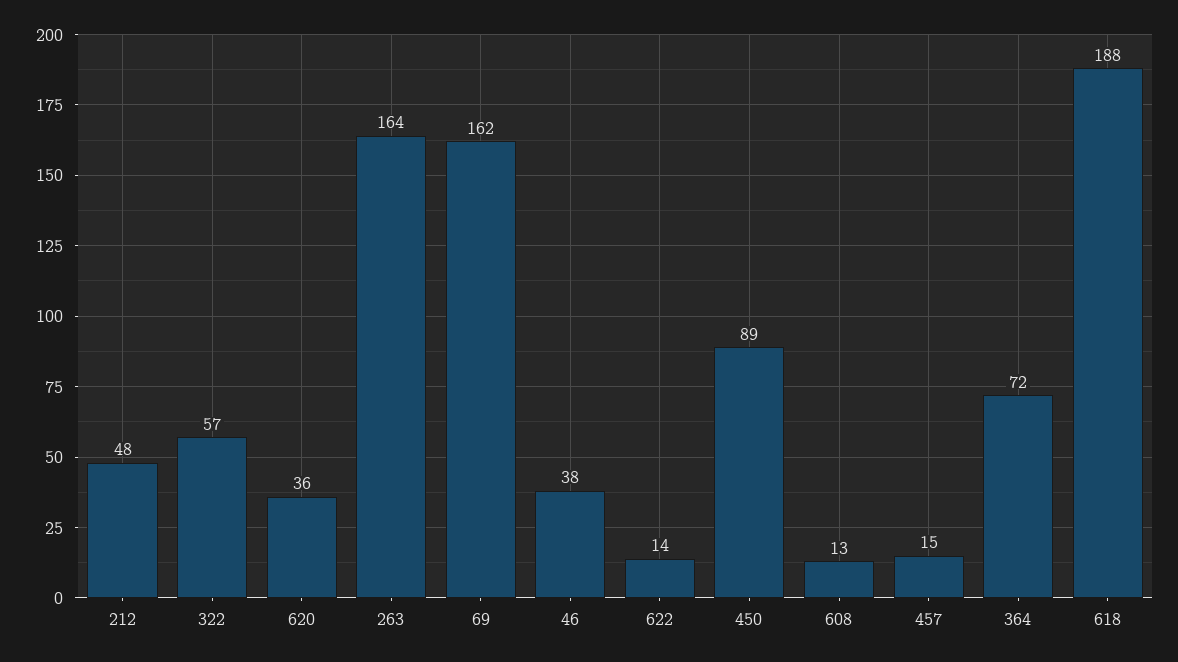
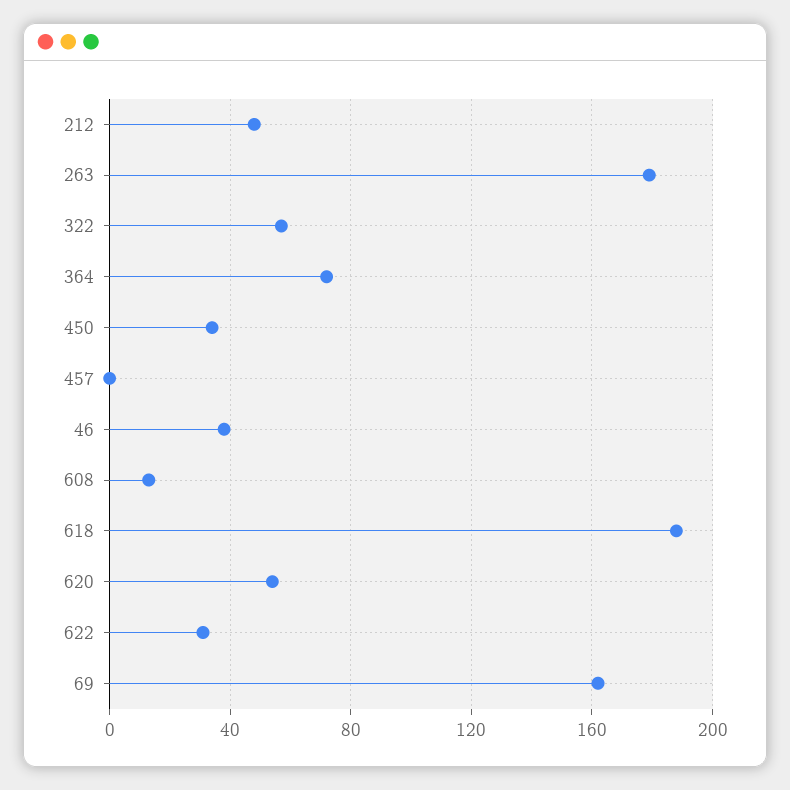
  {
    "212": 48,
    "322": 57,
-   "620": 36,
+   "620": 55,
-   "263": 164,
+   "263": 180,
    "69": 162,
    "46": 38,
-   "622": 14,
+   "622": 30,
-   "450": 89,
+   "450": 35,
    "608": 13,
-   "457": 15,
+   "457": 0,
    "364": 72,
    "618": 188
  }

